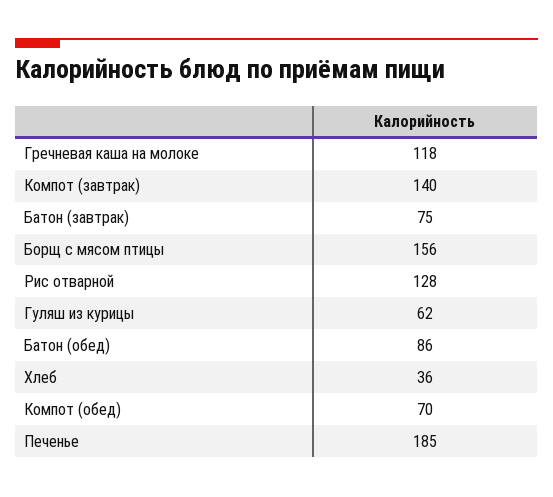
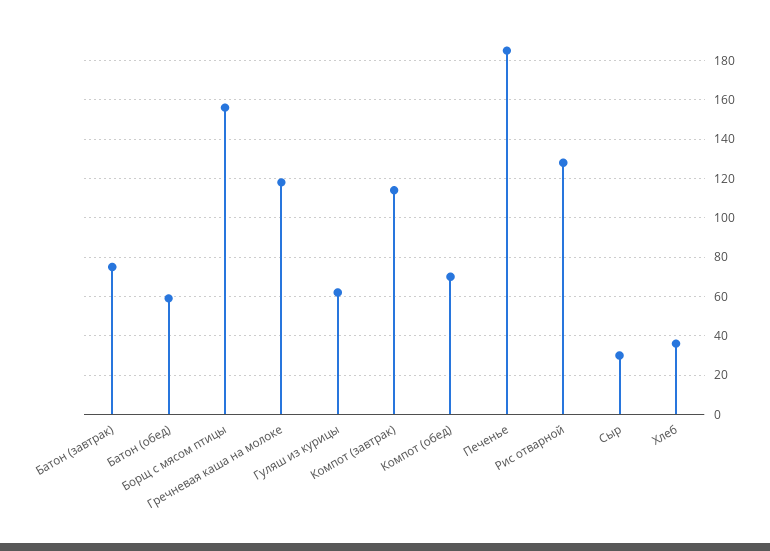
  {
    "Гречневая каша на молоке": 118,
-   "Компот (завтрак)": 140,
+   "Компот (завтрак)": 115,
    "Батон (завтрак)": 75,
    "Борщ с мясом птицы": 156,
    "Рис отварной": 128,
    "Гуляш из курицы": 62,
-   "Батон (обед)": 86,
+   "Батон (обед)": 60,
    "Хлеб": 36,
    "Компот (обед)": 70,
-   "Печенье": 185
+   "Печенье": 185,
+   "Сыр": 30
  }

